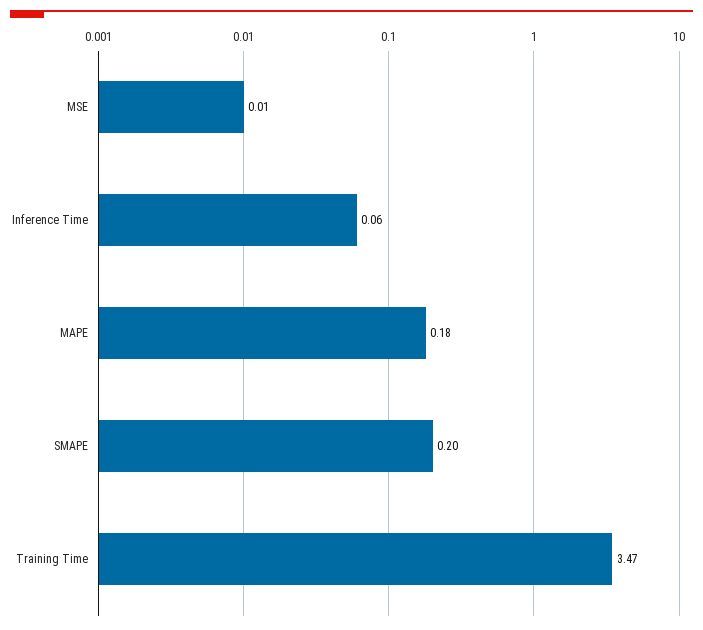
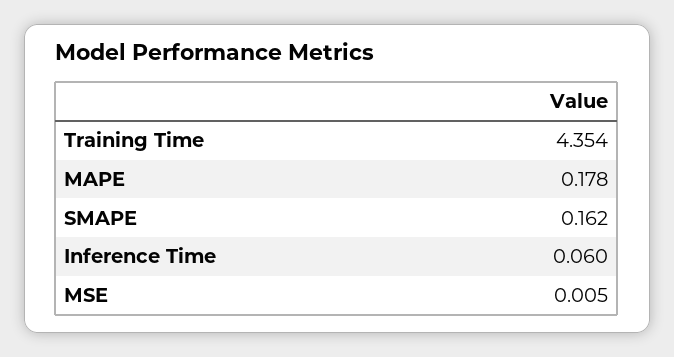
  {
    "MSE": 0.005,
    "Inference Time": 0.06,
    "MAPE": 0.178,
-   "SMAPE": 0.2,
+   "SMAPE": 0.162,
-   "Training Time": 3.47
+   "Training Time": 4.354
  }

